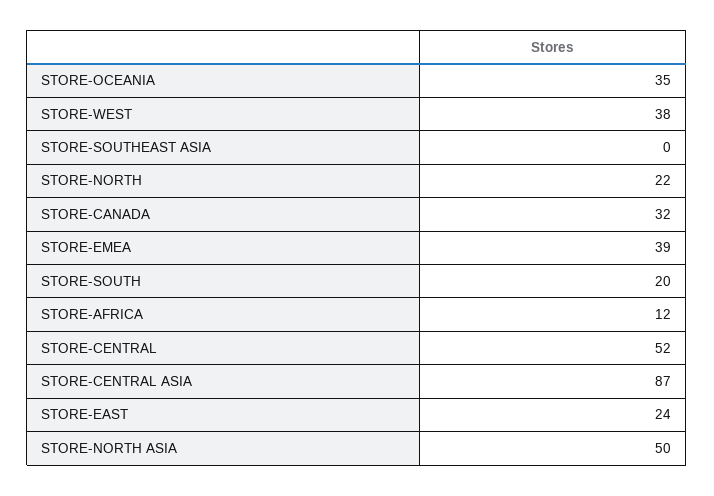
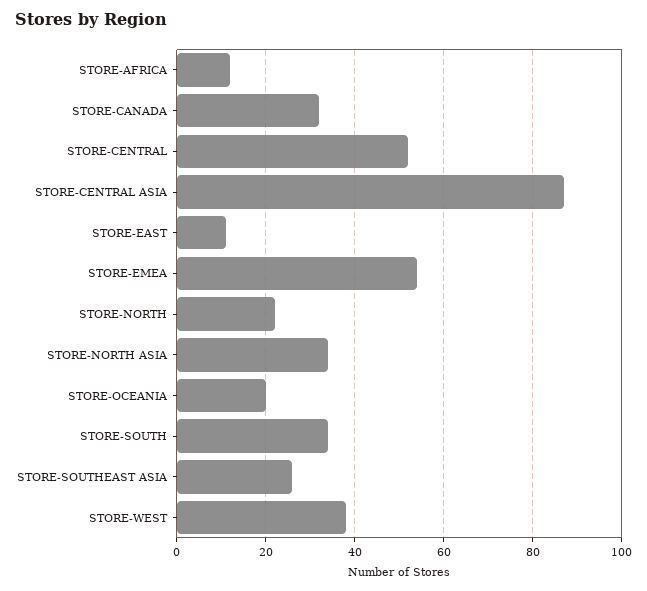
  {
-   "STORE-OCEANIA": 35,
+   "STORE-OCEANIA": 20,
    "STORE-WEST": 38,
-   "STORE-SOUTHEAST ASIA": 0,
+   "STORE-SOUTHEAST ASIA": 25,
    "STORE-NORTH": 22,
    "STORE-CANADA": 32,
-   "STORE-EMEA": 39,
+   "STORE-EMEA": 55,
-   "STORE-SOUTH": 20,
+   "STORE-SOUTH": 35,
    "STORE-AFRICA": 12,
    "STORE-CENTRAL": 52,
    "STORE-CENTRAL ASIA": 87,
-   "STORE-EAST": 24,
+   "STORE-EAST": 10,
-   "STORE-NORTH ASIA": 50
+   "STORE-NORTH ASIA": 35
  }

